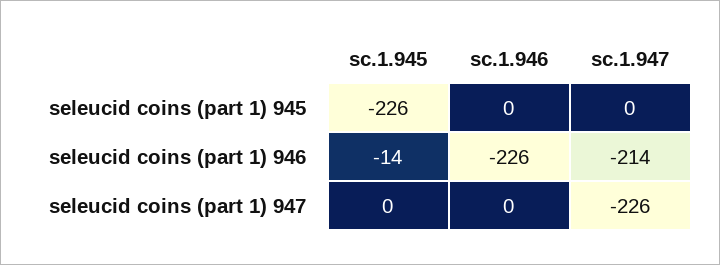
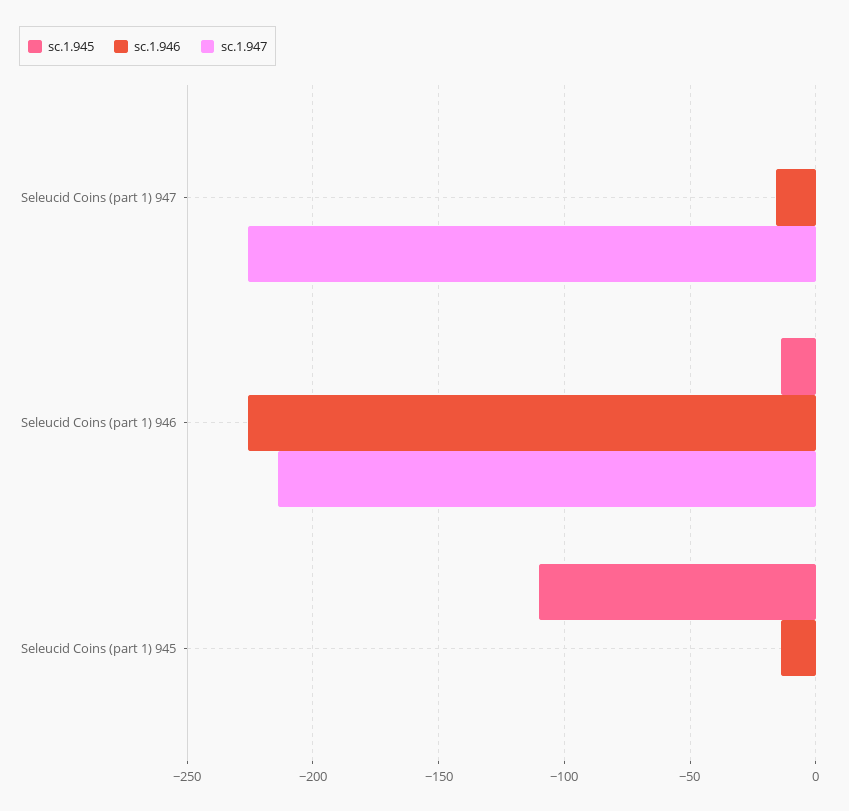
  {
    "sc.1.945": {
-     "seleucid coins (part 1) 945": -226,
+     "seleucid coins (part 1) 945": -110,
      "seleucid coins (part 1) 946": -14,
      "seleucid coins (part 1) 947": 0
    },
    "sc.1.946": {
-     "seleucid coins (part 1) 945": 0,
+     "seleucid coins (part 1) 945": -15,
      "seleucid coins (part 1) 946": -226,
-     "seleucid coins (part 1) 947": 0
+     "seleucid coins (part 1) 947": -15
    },
    "sc.1.947": {
      "seleucid coins (part 1) 945": 0,
      "seleucid coins (part 1) 946": -214,
      "seleucid coins (part 1) 947": -226
    }
  }

